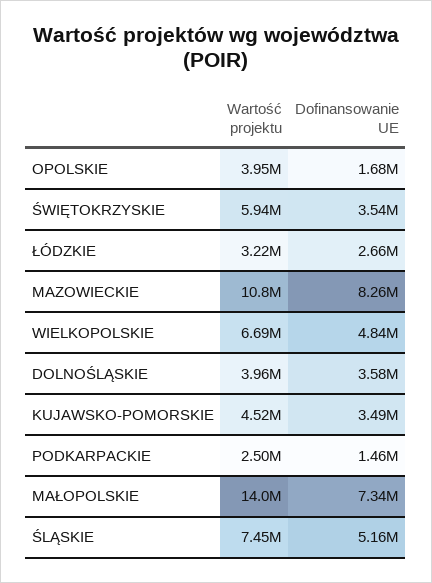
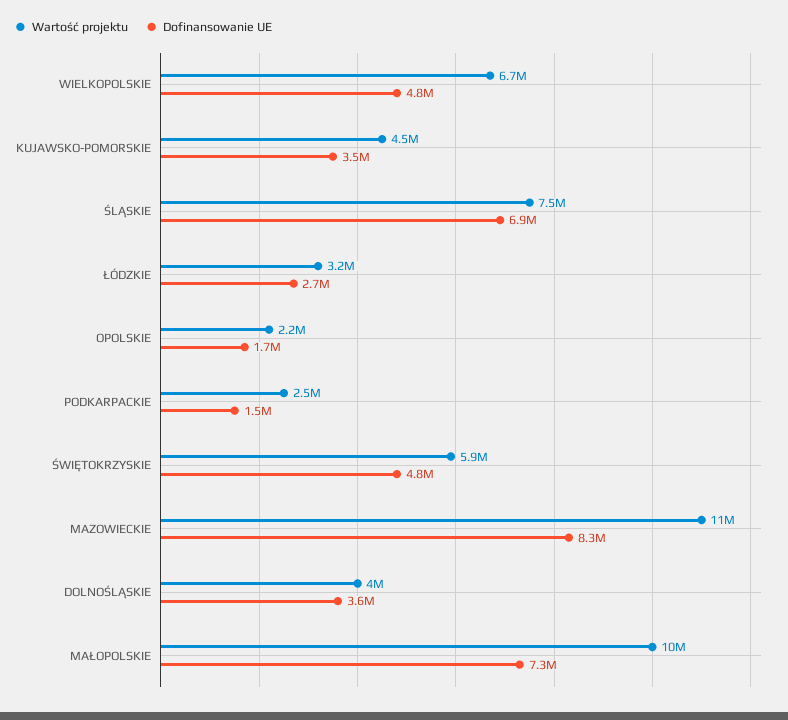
  {
    "Wartość projektu": {
-     "OPOLSKIE": 3950000,
+     "OPOLSKIE": 2200000,
      "ŚWIĘTOKRZYSKIE": 5940000,
      "ŁÓDZKIE": 3220000,
      "MAZOWIECKIE": 10800000,
      "WIELKOPOLSKIE": 6690000,
      "DOLNOŚLĄSKIE": 3960000,
      "KUJAWSKO-POMORSKIE": 4520000,
      "PODKARPACKIE": 2500000,
-     "MAŁOPOLSKIE": 14000000,
+     "MAŁOPOLSKIE": 10000000,
      "ŚLĄSKIE": 7450000
    },
    "Dofinansowanie UE": {
      "OPOLSKIE": 1680000,
-     "ŚWIĘTOKRZYSKIE": 3540000,
+     "ŚWIĘTOKRZYSKIE": 4800000,
      "ŁÓDZKIE": 2660000,
      "MAZOWIECKIE": 8260000,
      "WIELKOPOLSKIE": 4840000,
      "DOLNOŚLĄSKIE": 3580000,
      "KUJAWSKO-POMORSKIE": 3490000,
      "PODKARPACKIE": 1460000,
      "MAŁOPOLSKIE": 7340000,
-     "ŚLĄSKIE": 5160000
+     "ŚLĄSKIE": 6900000
    }
  }

